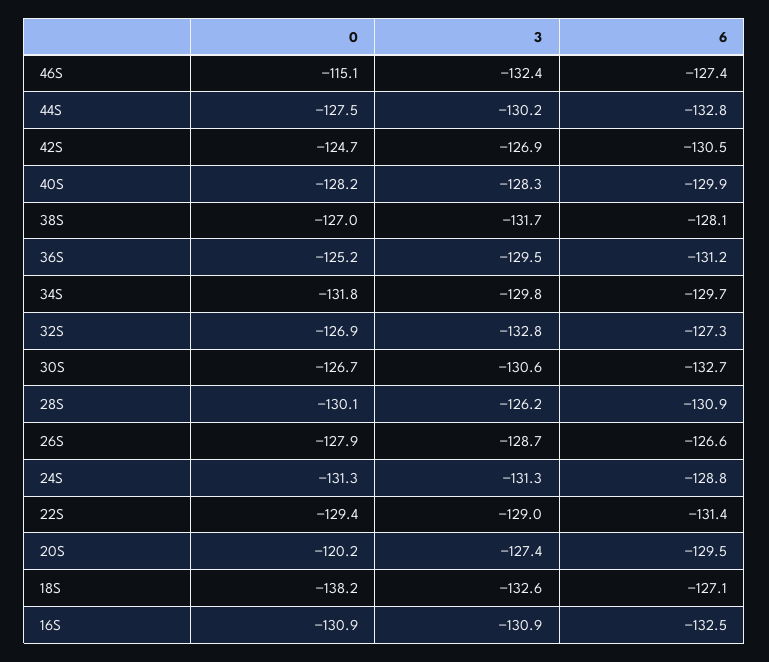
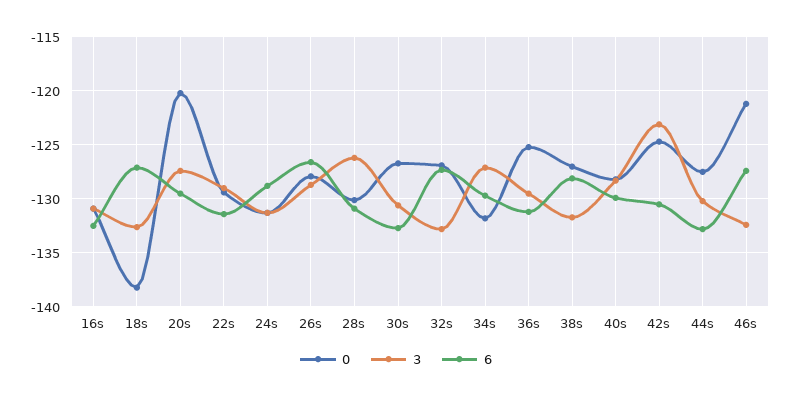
  {
    "0": {
-     "46S": -115.1,
+     "46S": -121,
      "44S": -127.5,
      "42S": -124.7,
      "40S": -128.2,
      "38S": -127,
      "36S": -125.2,
      "34S": -131.8,
      "32S": -126.9,
      "30S": -126.7,
      "28S": -130.1,
      "26S": -127.9,
      "24S": -131.3,
      "22S": -129.4,
      "20S": -120.2,
      "18S": -138.2,
      "16S": -130.9
    },
    "3": {
      "46S": -132.4,
      "44S": -130.2,
-     "42S": -126.9,
+     "42S": -123,
      "40S": -128.3,
      "38S": -131.7,
      "36S": -129.5,
-     "34S": -129.8,
+     "34S": -127,
      "32S": -132.8,
      "30S": -130.6,
      "28S": -126.2,
      "26S": -128.7,
      "24S": -131.3,
      "22S": -129,
      "20S": -127.4,
      "18S": -132.6,
      "16S": -130.9
    },
    "6": {
      "46S": -127.4,
      "44S": -132.8,
      "42S": -130.5,
      "40S": -129.9,
      "38S": -128.1,
      "36S": -131.2,
      "34S": -129.7,
      "32S": -127.3,
      "30S": -132.7,
      "28S": -130.9,
      "26S": -126.6,
      "24S": -128.8,
      "22S": -131.4,
      "20S": -129.5,
      "18S": -127.1,
      "16S": -132.5
    }
  }

